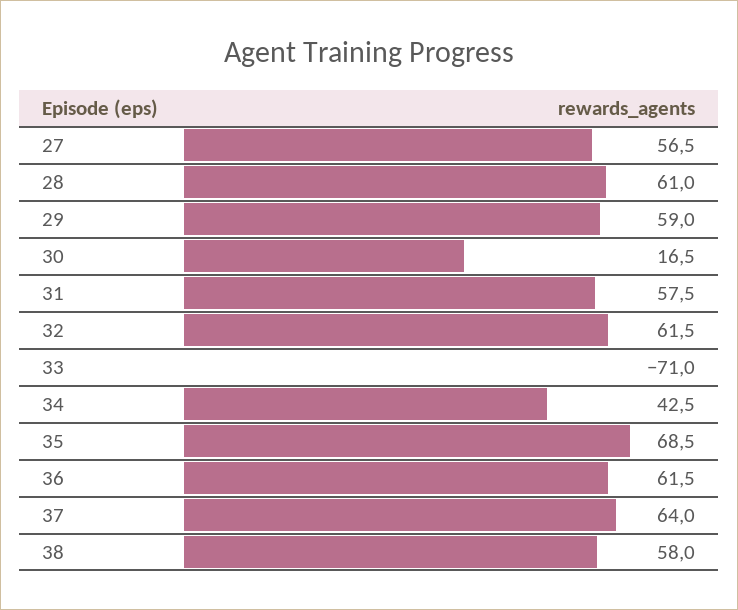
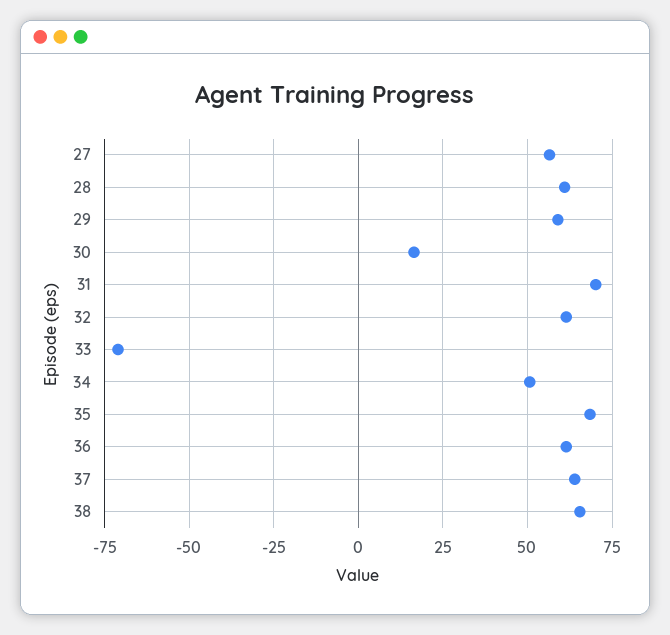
  {
    "27": 56.5,
    "28": 61,
    "29": 59,
    "30": 16.5,
-   "31": 57.5,
+   "31": 70,
    "32": 61.5,
    "33": -71,
-   "34": 42.5,
+   "34": 50,
    "35": 68.5,
    "36": 61.5,
    "37": 64,
-   "38": 58
+   "38": 65
  }

